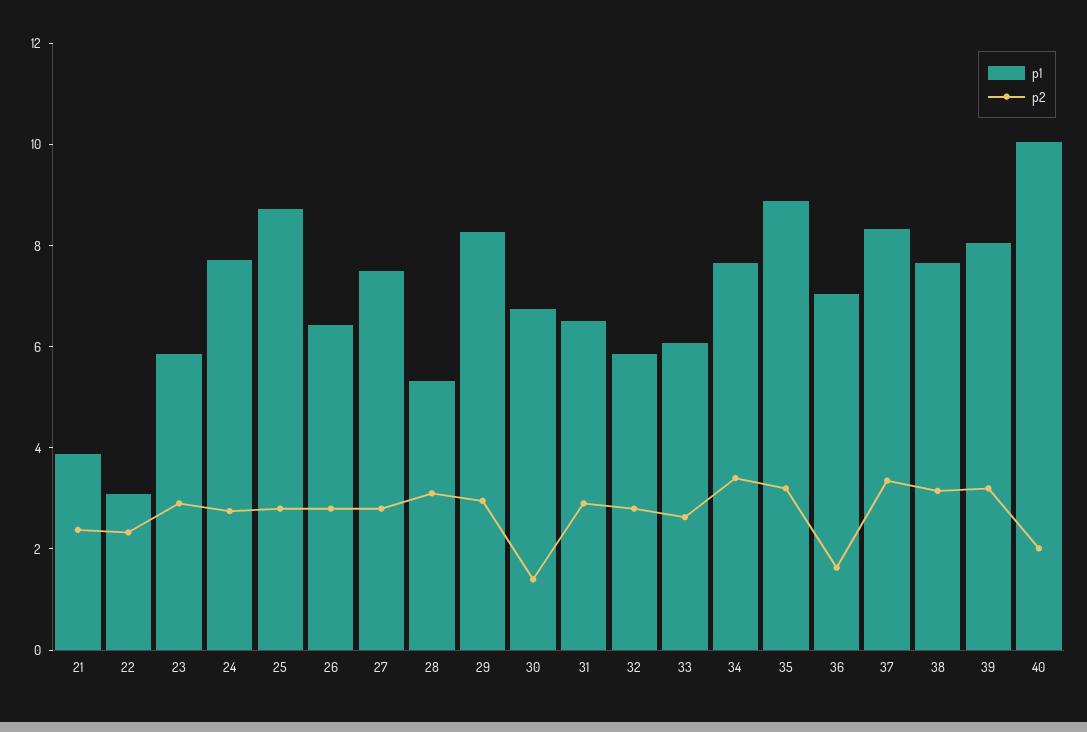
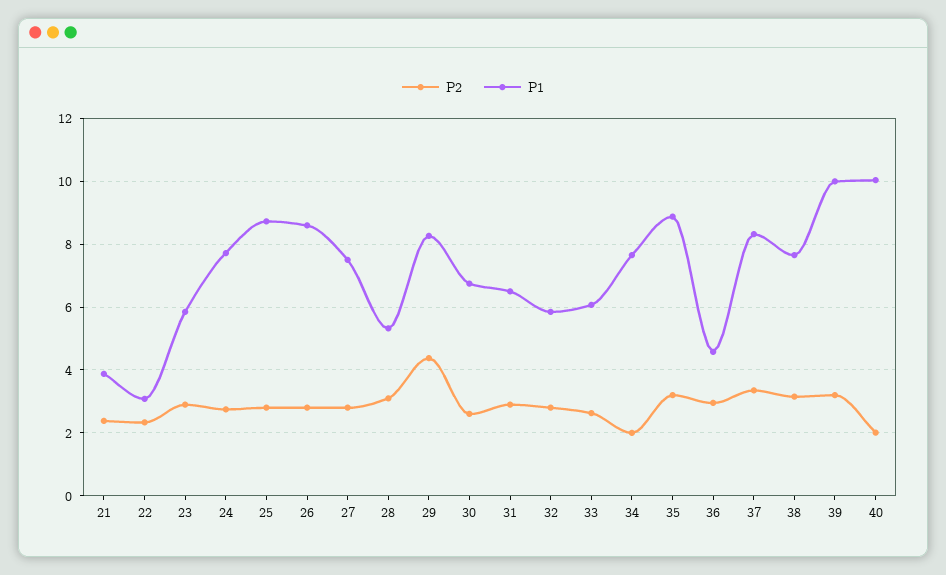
  {
    "p1": {
      "21": 3.8,
      "22": 3,
      "23": 5.8,
      "24": 7.8,
      "25": 8.8,
-     "26": 6.5,
+     "26": 8.6,
      "27": 7.6,
      "28": 5.4,
      "29": 8.2,
      "30": 6.8,
      "31": 6.6,
      "32": 5.8,
      "33": 6,
      "34": 7.6,
      "35": 8.8,
-     "36": 7,
+     "36": 4.6,
      "37": 8.4,
      "38": 7.6,
-     "39": 8,
+     "39": 10,
      "40": 10
    },
    "p2": {
      "21": 2.4,
      "22": 2.4,
      "23": 3,
      "24": 2.8,
      "25": 2.8,
      "26": 2.8,
      "27": 2.8,
      "28": 3.2,
-     "29": 3,
+     "29": 4.4,
-     "30": 1.5,
+     "30": 2.6,
      "31": 3,
      "32": 2.8,
      "33": 2.6,
-     "34": 3.5,
+     "34": 2,
      "35": 3.2,
-     "36": 1.5,
+     "36": 3,
      "37": 3.4,
      "38": 3.2,
      "39": 3.2,
      "40": 2
    }
  }

